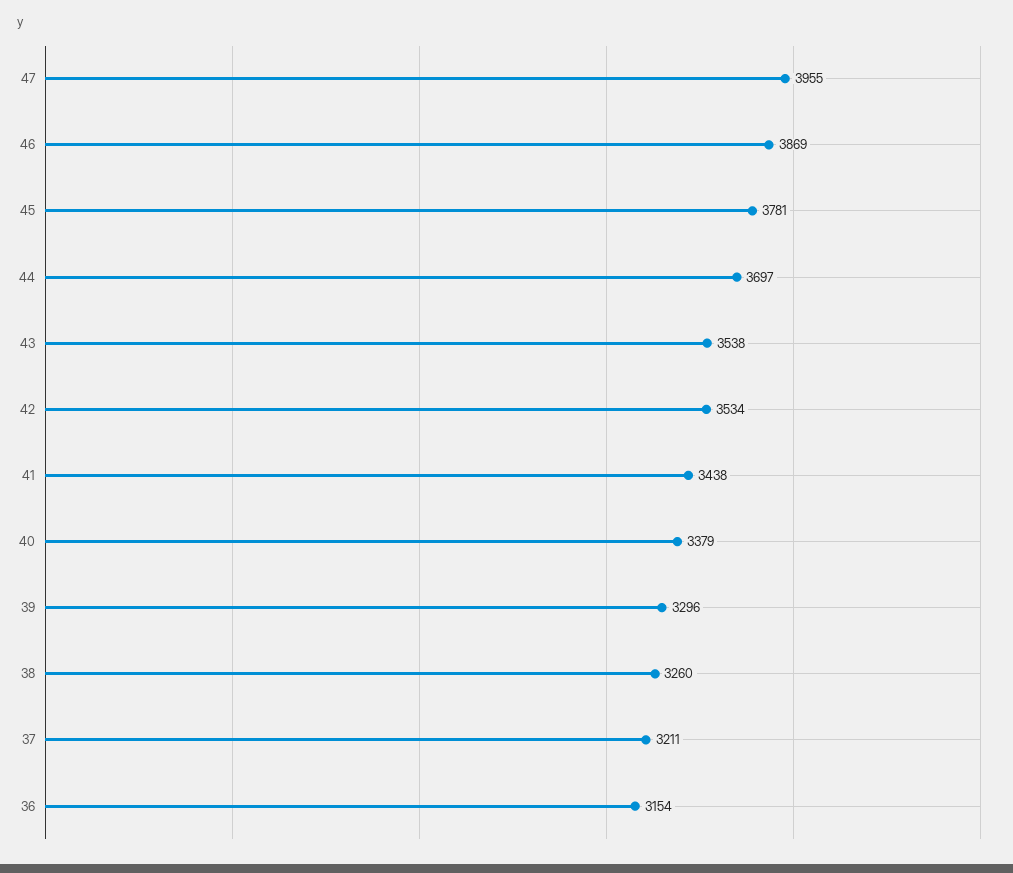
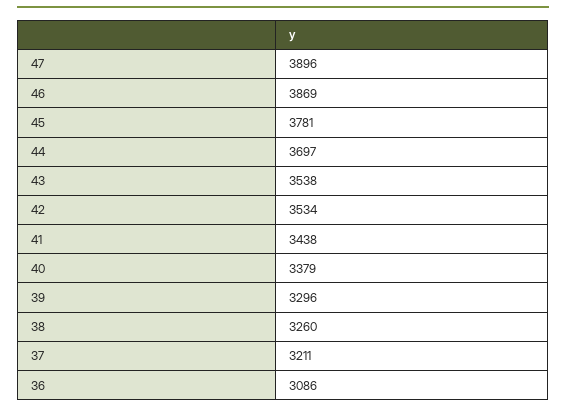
  {
-   "47": 3955,
+   "47": 3896,
    "46": 3869,
    "45": 3781,
    "44": 3697,
    "43": 3538,
    "42": 3534,
    "41": 3438,
    "40": 3379,
    "39": 3296,
    "38": 3260,
    "37": 3211,
-   "36": 3154
+   "36": 3086
  }

